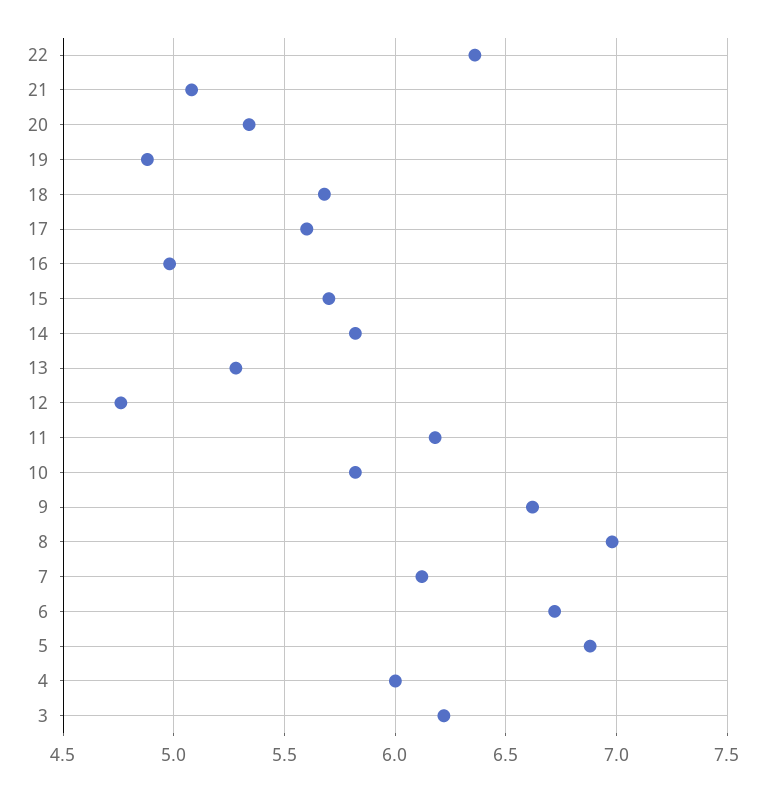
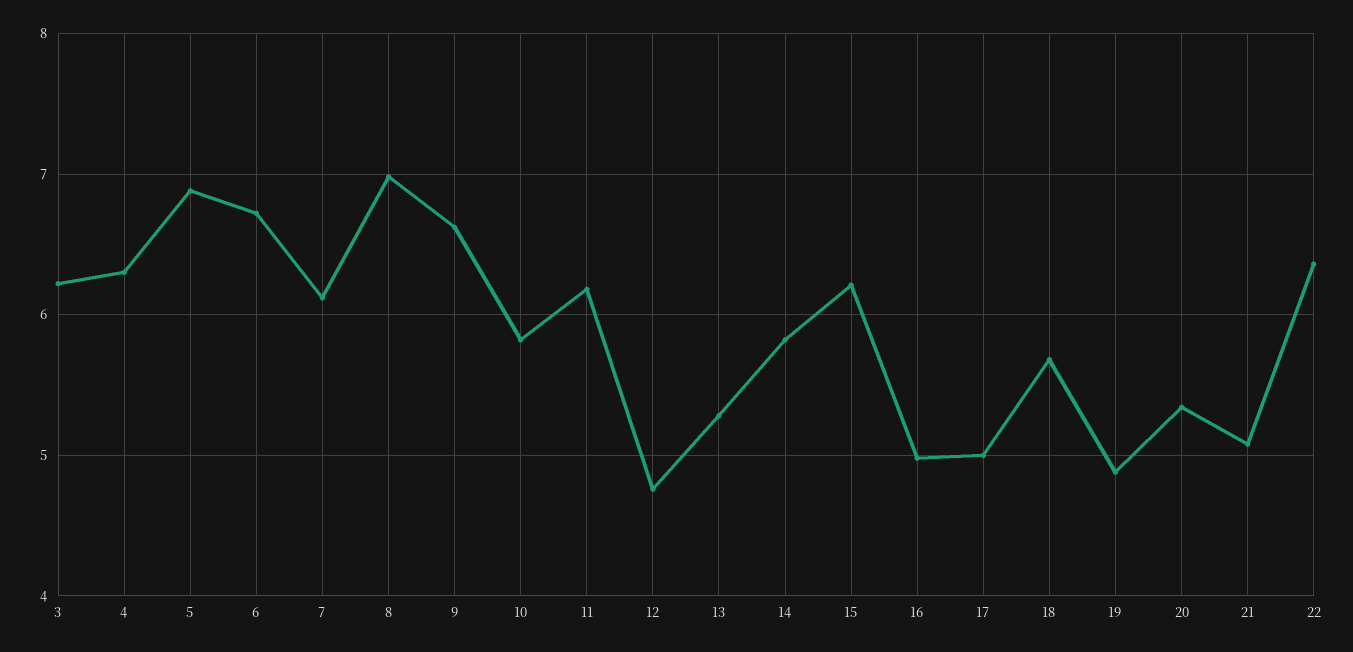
  {
    "22": 6.35,
    "21": 5.1,
    "20": 5.35,
    "19": 4.9,
    "18": 5.7,
-   "17": 5.6,
+   "17": 5,
    "16": 5,
-   "15": 5.7,
+   "15": 6.2,
    "14": 5.8,
    "13": 5.3,
    "12": 4.75,
    "11": 6.2,
    "10": 5.8,
    "9": 6.6,
    "8": 7,
    "7": 6.1,
    "6": 6.7,
    "5": 6.9,
-   "4": 6,
+   "4": 6.3,
    "3": 6.2
  }

